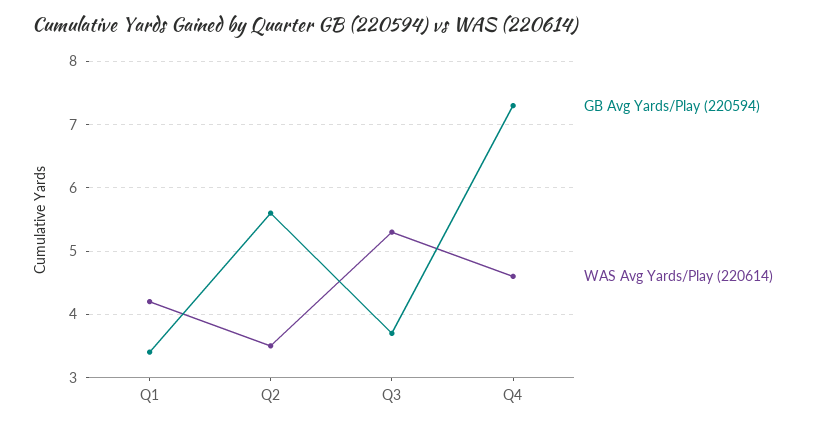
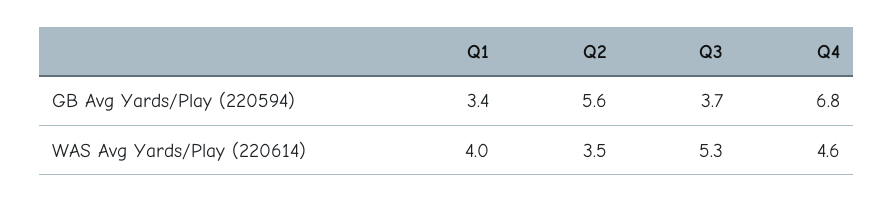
  {
    "GB Avg Yards/Play (220594)": {
      "Q1": 3.4,
      "Q2": 5.6,
      "Q3": 3.7,
-     "Q4": 7.3
+     "Q4": 6.8
    },
    "WAS Avg Yards/Play (220614)": {
-     "Q1": 4.2,
+     "Q1": 4,
      "Q2": 3.5,
      "Q3": 5.3,
      "Q4": 4.6
    }
  }

